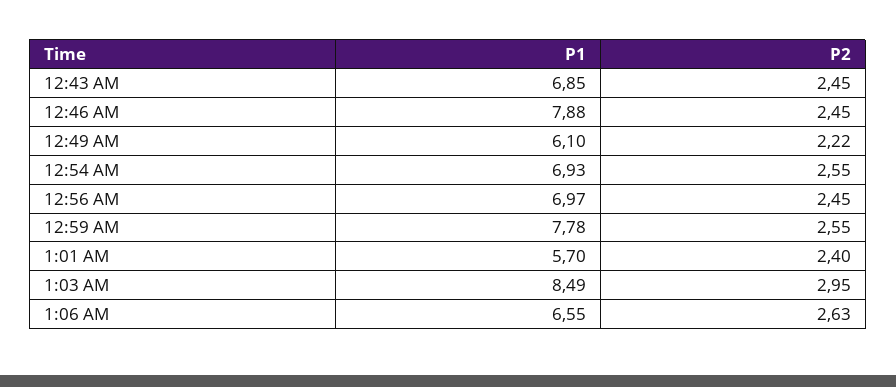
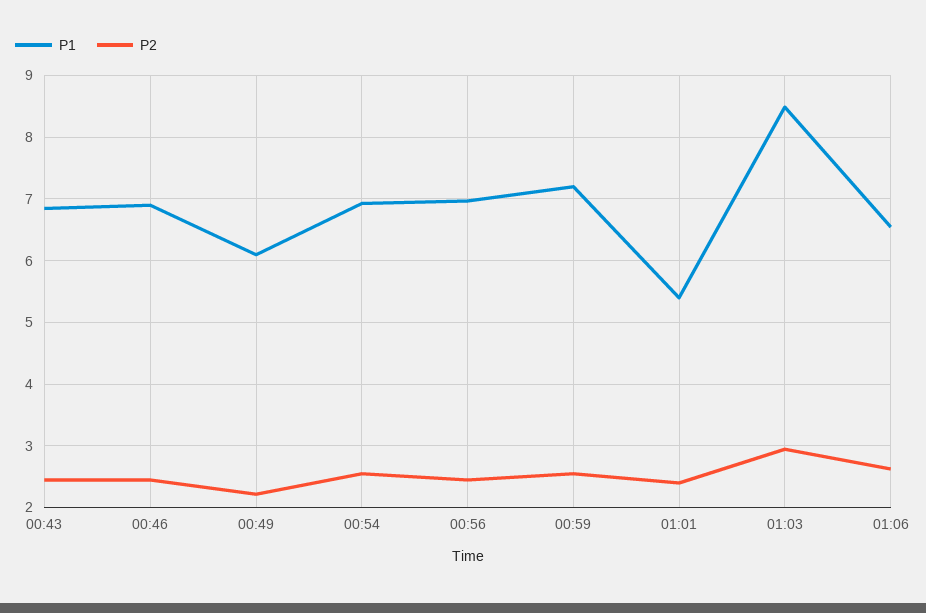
  {
    "P1": {
      "12:43 AM": 6.85,
-     "12:46 AM": 7.88,
+     "12:46 AM": 6.9,
      "12:49 AM": 6.1,
      "12:54 AM": 6.93,
      "12:56 AM": 6.97,
-     "12:59 AM": 7.78,
+     "12:59 AM": 7.2,
-     "1:01 AM": 5.7,
+     "1:01 AM": 5.4,
      "1:03 AM": 8.49,
      "1:06 AM": 6.55
    },
    "P2": {
      "12:43 AM": 2.45,
      "12:46 AM": 2.45,
      "12:49 AM": 2.22,
      "12:54 AM": 2.55,
      "12:56 AM": 2.45,
      "12:59 AM": 2.55,
      "1:01 AM": 2.4,
      "1:03 AM": 2.95,
      "1:06 AM": 2.63
    }
  }

